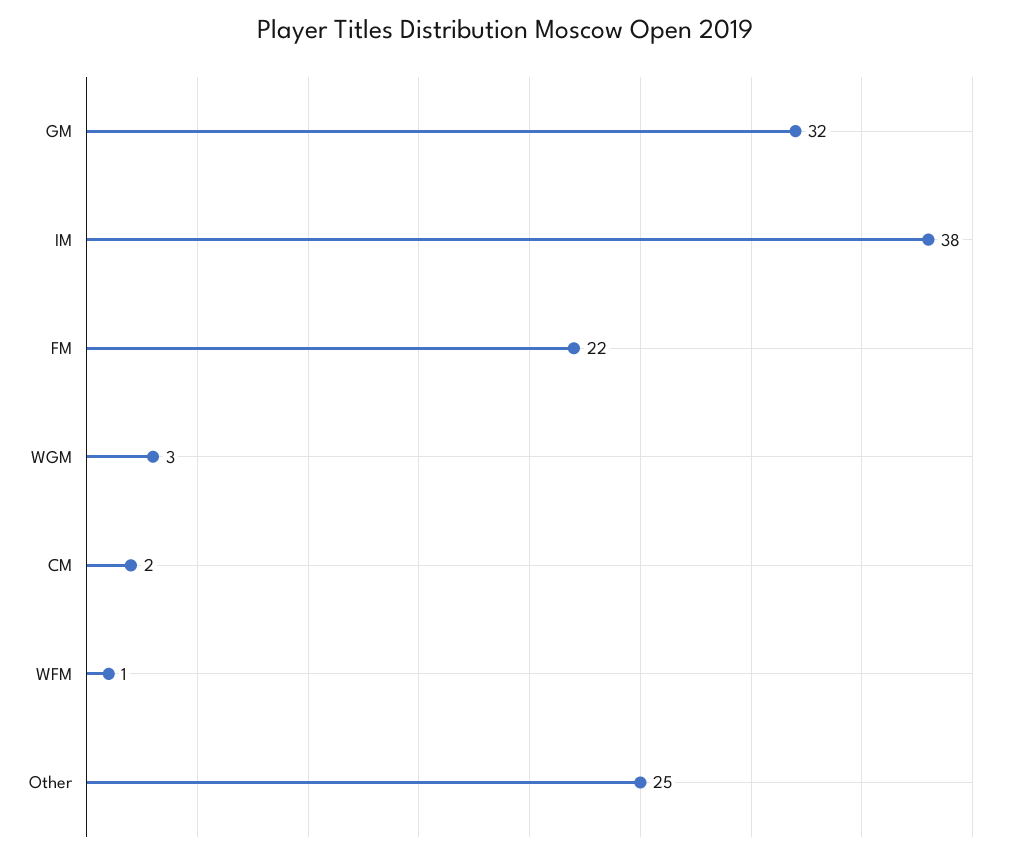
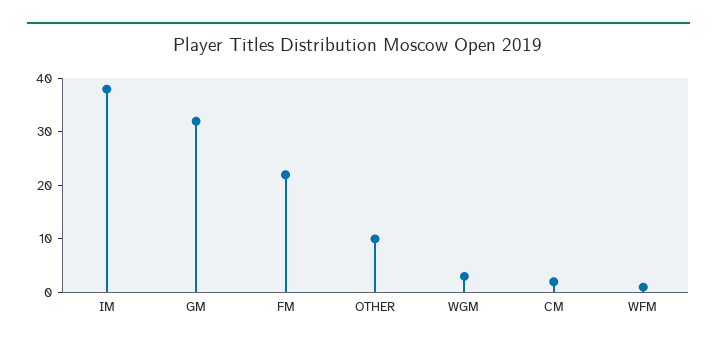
  {
    "GM": 32,
    "IM": 38,
    "FM": 22,
    "WGM": 3,
    "CM": 2,
    "WFM": 1,
-   "Other": 25
+   "Other": 10
  }

